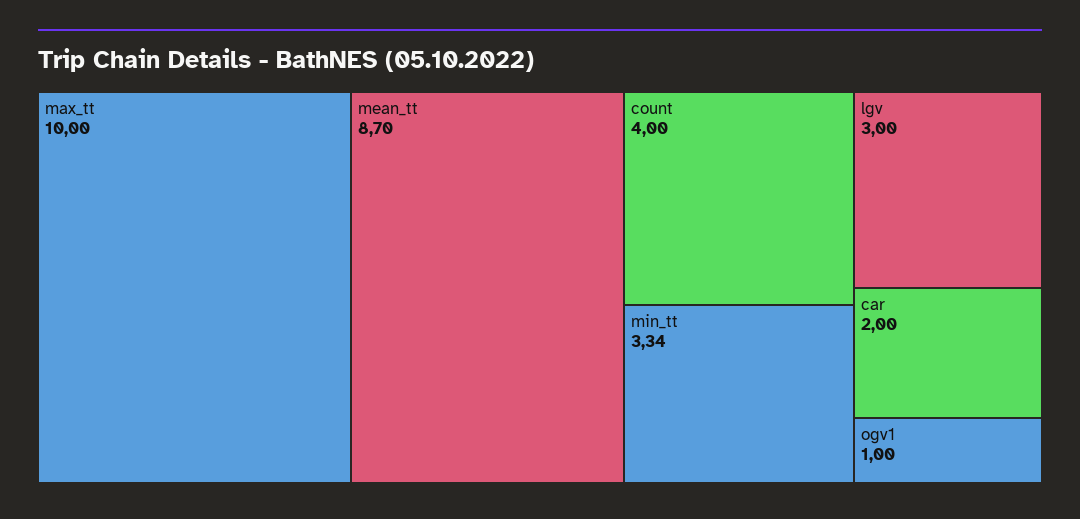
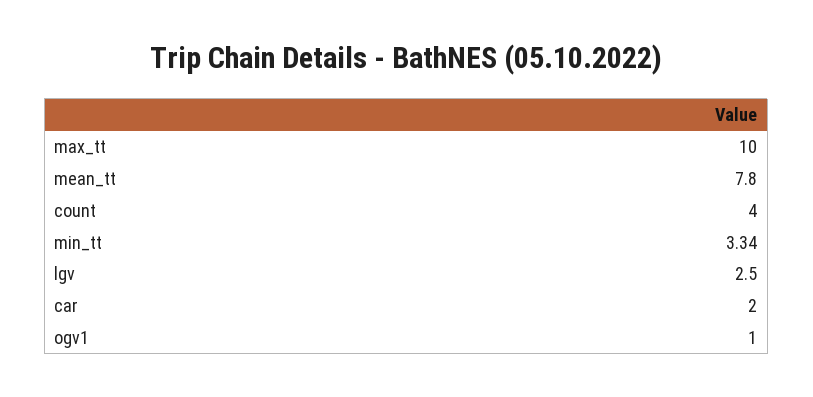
  {
    "max_tt": 10,
-   "mean_tt": 8.7,
+   "mean_tt": 7.8,
    "count": 4,
    "min_tt": 3.34,
-   "lgv": 3,
+   "lgv": 2.5,
    "car": 2,
    "ogv1": 1
  }

